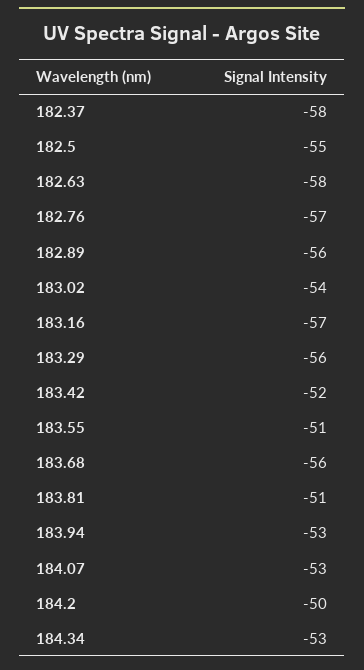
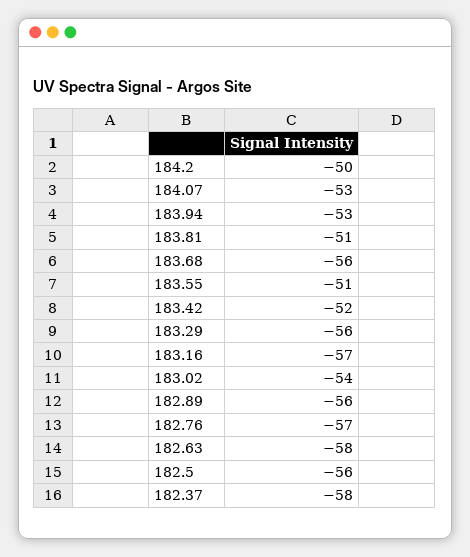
  {
    "182.37": -58,
-   "182.5": -55,
+   "182.5": -56,
    "182.63": -58,
    "182.76": -57,
    "182.89": -56,
    "183.02": -54,
    "183.16": -57,
    "183.29": -56,
    "183.42": -52,
    "183.55": -51,
    "183.68": -56,
    "183.81": -51,
    "183.94": -53,
    "184.07": -53,
-   "184.2": -50,
+   "184.2": -50
-   "184.34": -53
  }

